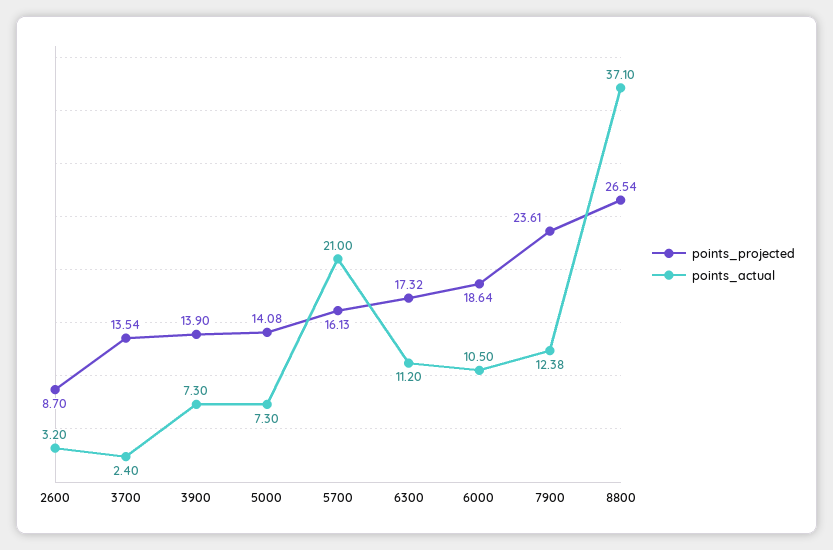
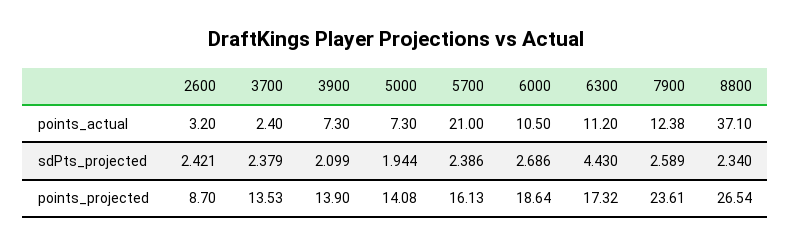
  {
    "points_projected": {
      "2600": 8.7,
-     "3700": 13.54,
+     "3700": 13.53,
      "3900": 13.9,
      "5000": 14.08,
      "5700": 16.13,
      "6300": 17.32,
      "6000": 18.64,
      "7900": 23.61,
      "8800": 26.54
    },
    "points_actual": {
      "2600": 3.2,
      "3700": 2.4,
      "3900": 7.3,
      "5000": 7.3,
      "5700": 21,
      "6300": 11.2,
      "6000": 10.5,
      "7900": 12.38,
      "8800": 37.1
-   }
+   },
+   "sdPts_projected": {
+     "2600": 2.421,
+     "3700": 2.379,
+     "3900": 2.099,
+     "5000": 1.944,
+     "5700": 2.386,
+     "6000": 2.686,
+     "6300": 4.43,
+     "7900": 2.589,
+     "8800": 2.34
+   }
  }

